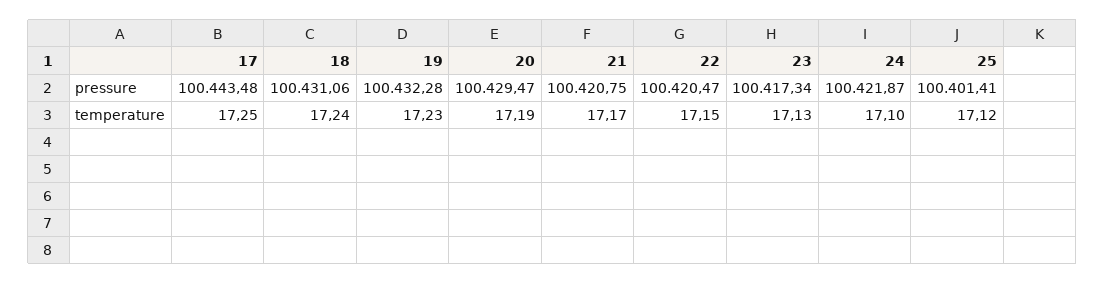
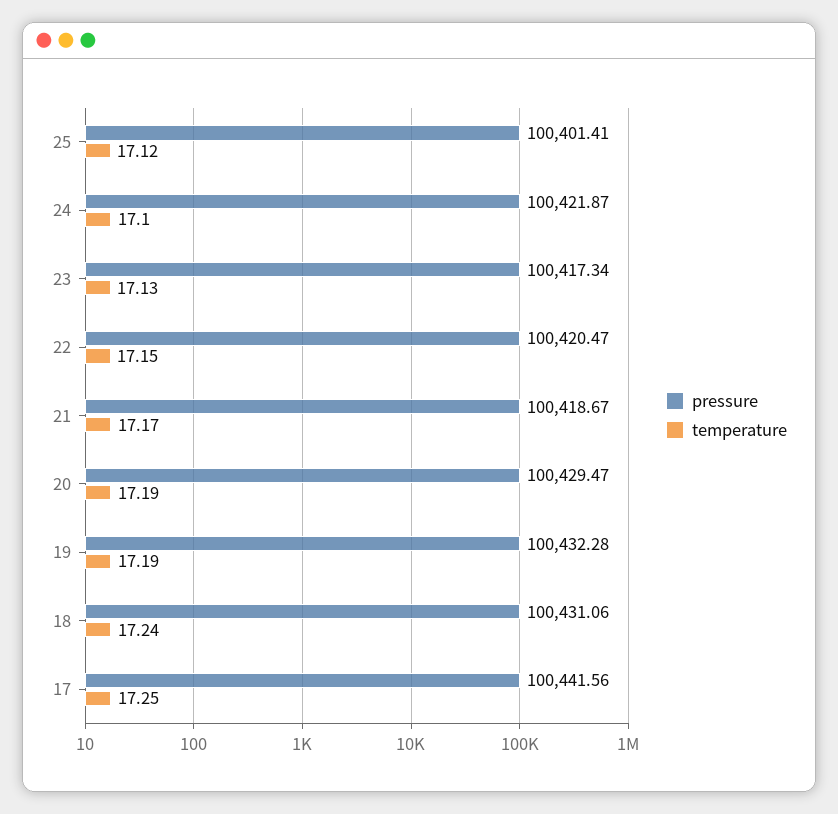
  {
    "pressure": {
-     "17": 100443.48,
+     "17": 100441.56,
      "18": 100431.06,
      "19": 100432.28,
      "20": 100429.47,
-     "21": 100420.75,
+     "21": 100418.67,
      "22": 100420.47,
      "23": 100417.34,
      "24": 100421.87,
      "25": 100401.41
    },
    "temperature": {
      "17": 17.25,
      "18": 17.24,
-     "19": 17.23,
+     "19": 17.19,
      "20": 17.19,
      "21": 17.17,
      "22": 17.15,
      "23": 17.13,
      "24": 17.1,
      "25": 17.12
    }
  }

